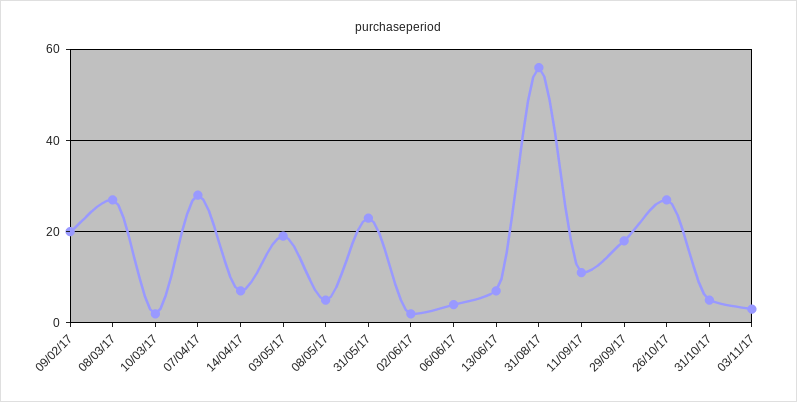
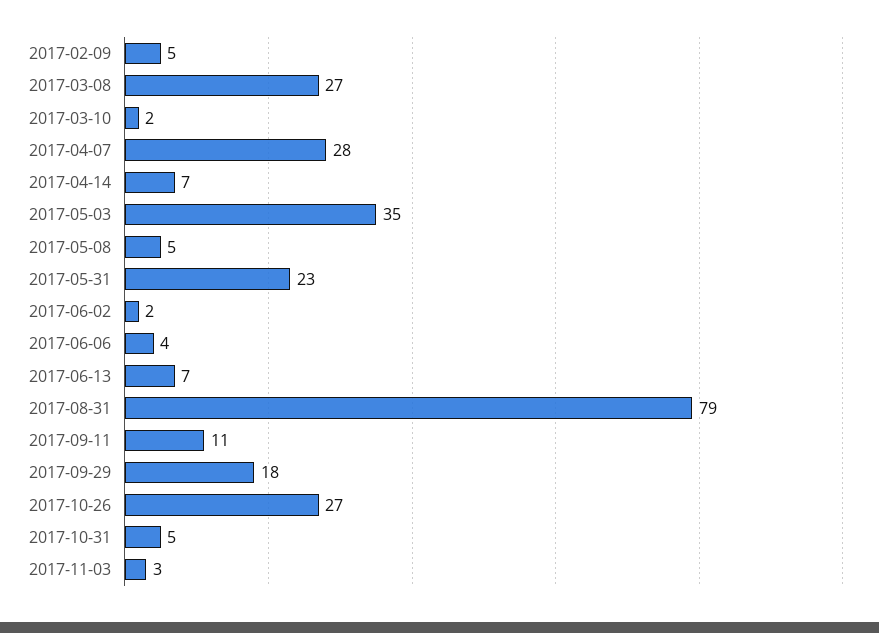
  {
-   "09/02/17": 20,
+   "09/02/17": 5,
    "08/03/17": 27,
    "10/03/17": 2,
    "07/04/17": 28,
    "14/04/17": 7,
-   "03/05/17": 20,
+   "03/05/17": 35,
    "08/05/17": 5,
    "31/05/17": 23,
    "02/06/17": 2,
    "06/06/17": 4,
    "13/06/17": 7,
-   "31/08/17": 55,
+   "31/08/17": 79,
    "11/09/17": 11,
    "29/09/17": 18,
    "26/10/17": 27,
    "31/10/17": 5,
    "03/11/17": 3
  }

